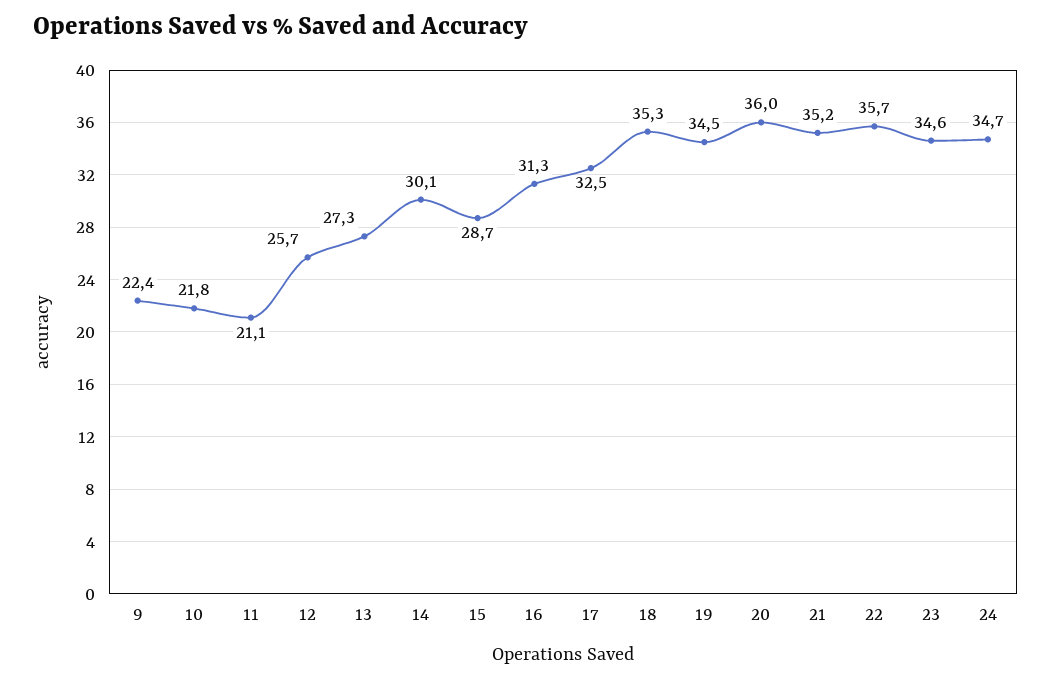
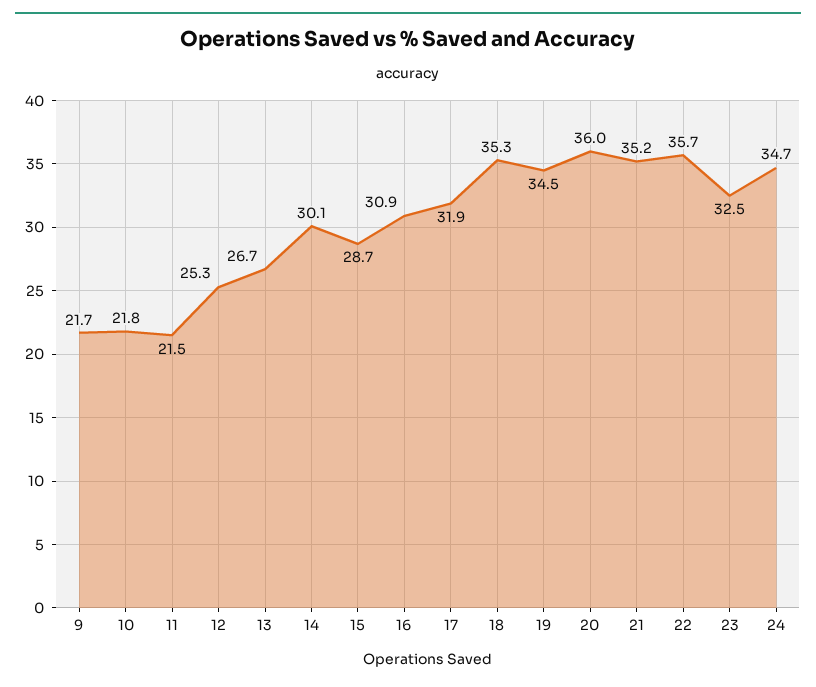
  {
-   "9": 22.4,
+   "9": 21.7,
    "10": 21.8,
-   "11": 21.1,
+   "11": 21.5,
-   "12": 25.7,
+   "12": 25.3,
-   "13": 27.3,
+   "13": 26.7,
    "14": 30.1,
    "15": 28.7,
-   "16": 31.3,
+   "16": 30.9,
-   "17": 32.5,
+   "17": 31.9,
    "18": 35.3,
    "19": 34.5,
    "20": 36,
    "21": 35.2,
    "22": 35.7,
-   "23": 34.6,
+   "23": 32.5,
    "24": 34.7
  }

